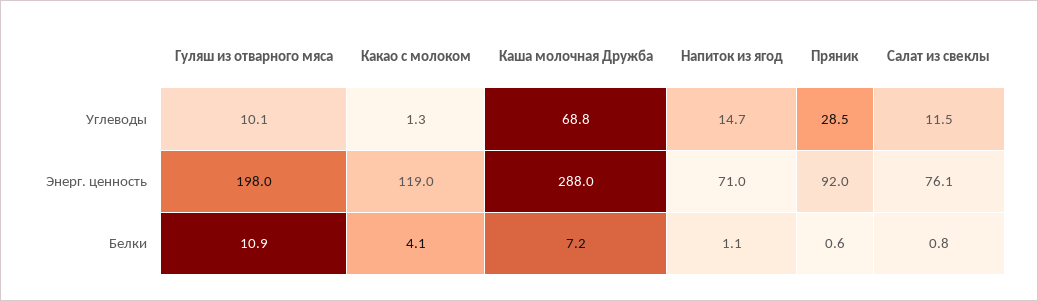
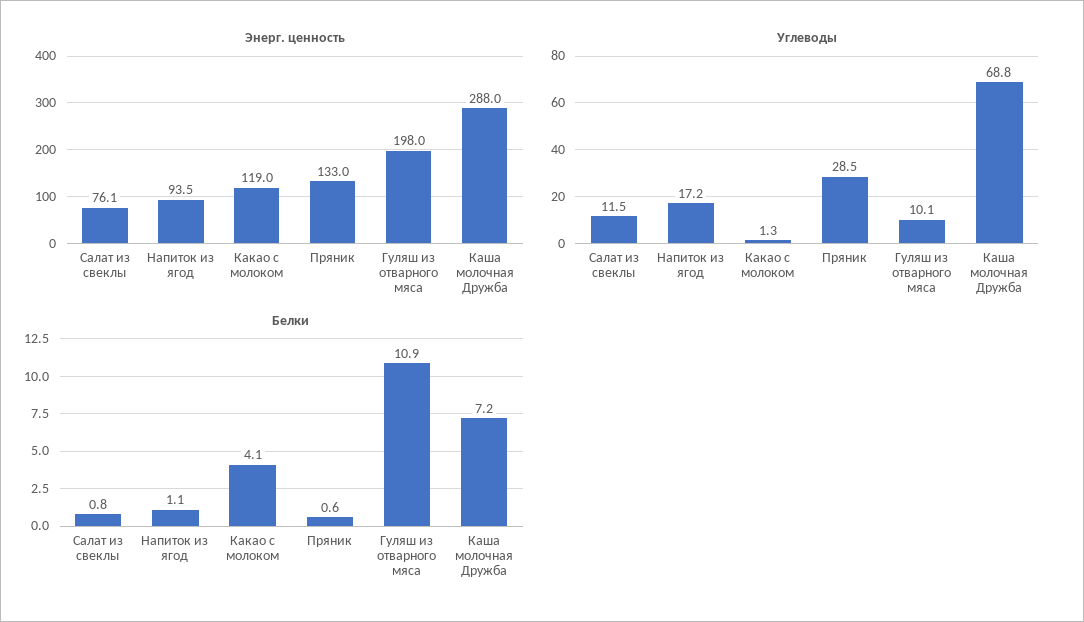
  {
    "Углеводы": {
      "Гуляш из отварного мяса": 10.1,
      "Какао с молоком": 1.3,
      "Каша молочная Дружба": 68.8,
-     "Напиток из ягод": 14.7,
+     "Напиток из ягод": 17.2,
      "Пряник": 28.5,
      "Салат из свеклы": 11.5
    },
    "Энерг. ценность": {
      "Гуляш из отварного мяса": 198,
      "Какао с молоком": 119,
      "Каша молочная Дружба": 288,
-     "Напиток из ягод": 71,
+     "Напиток из ягод": 93.5,
-     "Пряник": 92,
+     "Пряник": 133,
      "Салат из свеклы": 76.1
    },
    "Белки": {
      "Гуляш из отварного мяса": 10.9,
      "Какао с молоком": 4.1,
      "Каша молочная Дружба": 7.2,
      "Напиток из ягод": 1.1,
      "Пряник": 0.6,
      "Салат из свеклы": 0.8
    }
  }

